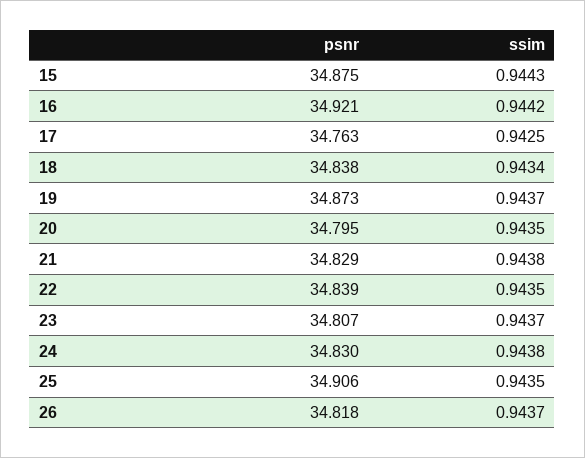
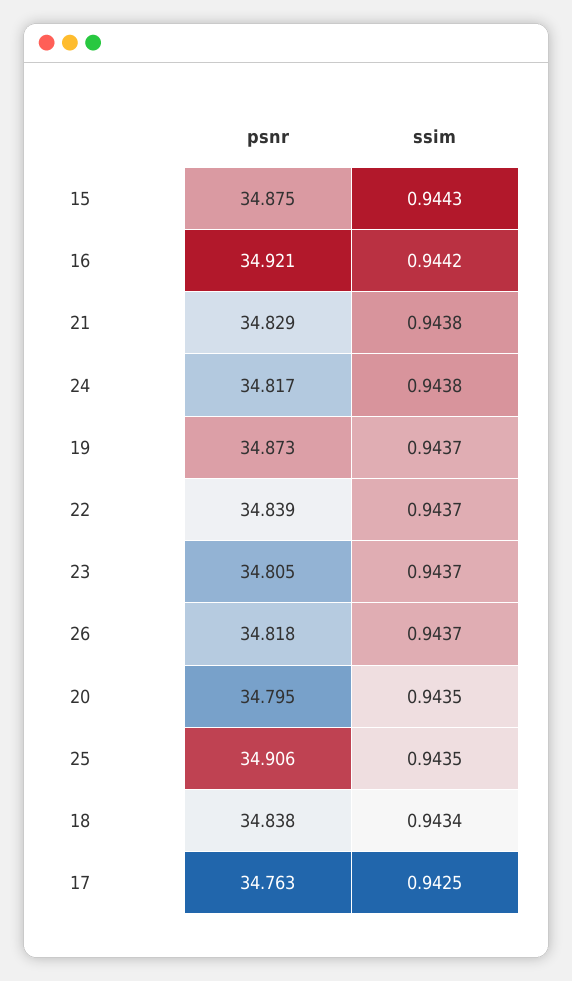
  {
    "psnr": {
      "15": 34.875,
      "16": 34.921,
      "17": 34.763,
      "18": 34.838,
      "19": 34.873,
      "20": 34.795,
      "21": 34.829,
      "22": 34.839,
-     "23": 34.807,
+     "23": 34.805,
-     "24": 34.83,
+     "24": 34.817,
      "25": 34.906,
      "26": 34.818
    },
    "ssim": {
      "15": 0.9443,
      "16": 0.9442,
      "17": 0.9425,
      "18": 0.9434,
      "19": 0.9437,
      "20": 0.9435,
      "21": 0.9438,
-     "22": 0.9435,
+     "22": 0.9437,
      "23": 0.9437,
      "24": 0.9438,
      "25": 0.9435,
      "26": 0.9437
    }
  }

